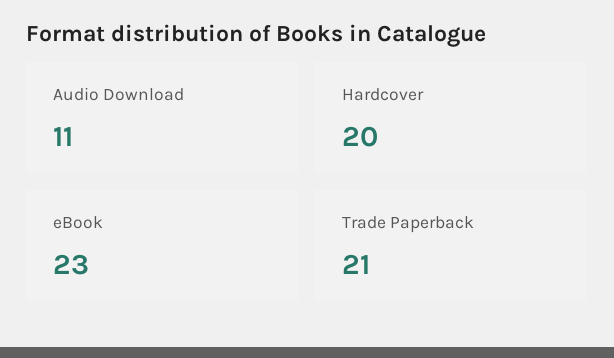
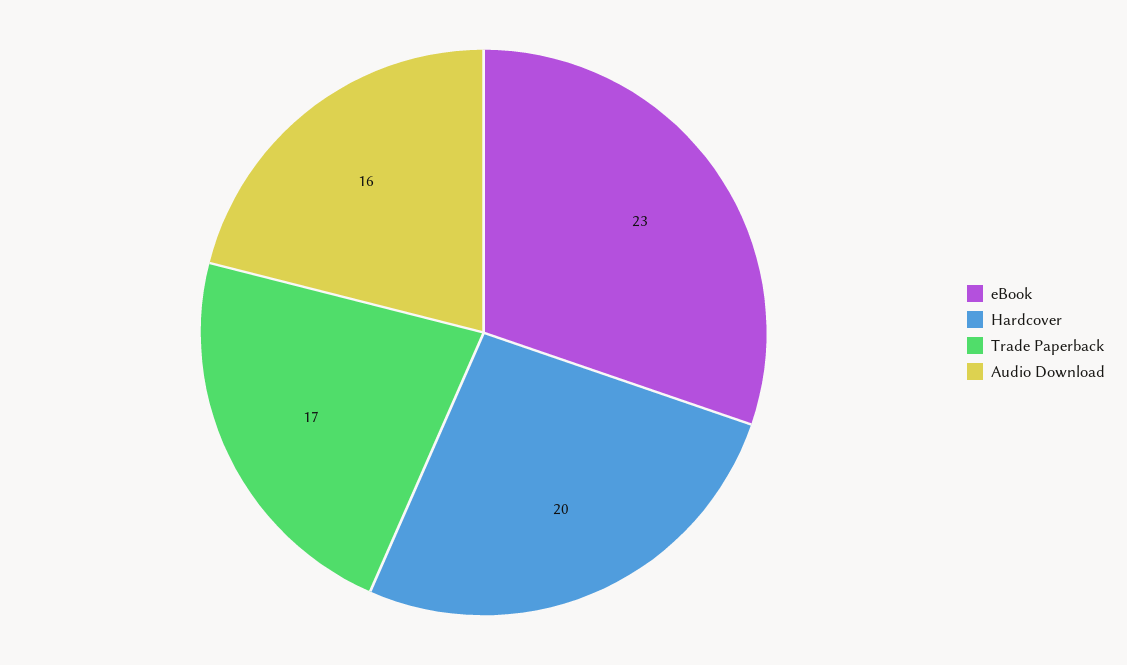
  {
-   "Audio Download": 11,
+   "Audio Download": 16,
    "Hardcover": 20,
    "eBook": 23,
-   "Trade Paperback": 21
+   "Trade Paperback": 17
  }

